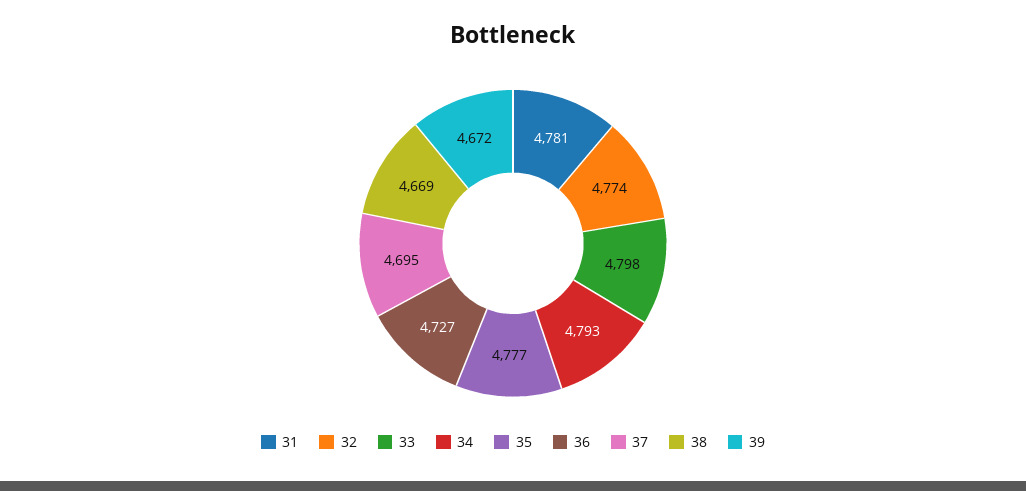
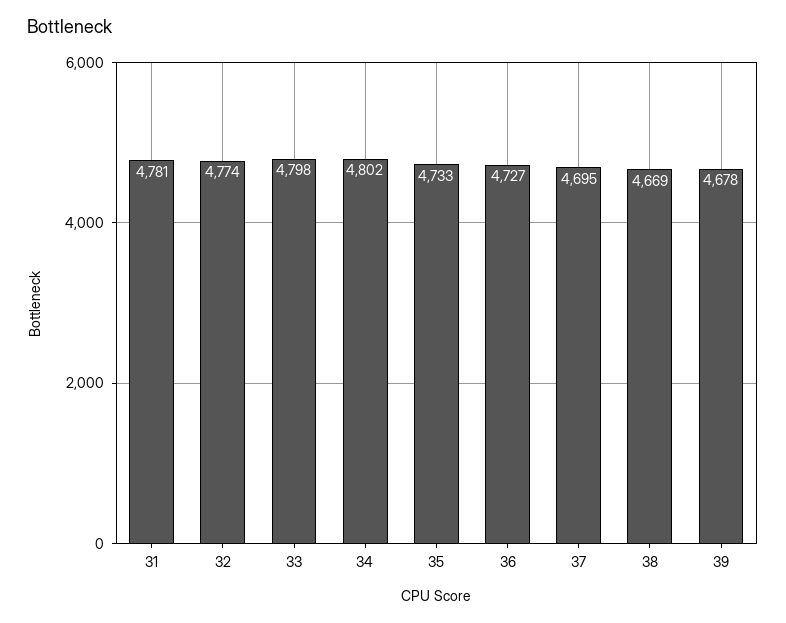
  {
    "31": 4781,
    "32": 4774,
    "33": 4798,
-   "34": 4793,
+   "34": 4802,
-   "35": 4777,
+   "35": 4733,
    "36": 4727,
    "37": 4695,
    "38": 4669,
-   "39": 4672
+   "39": 4678
  }

